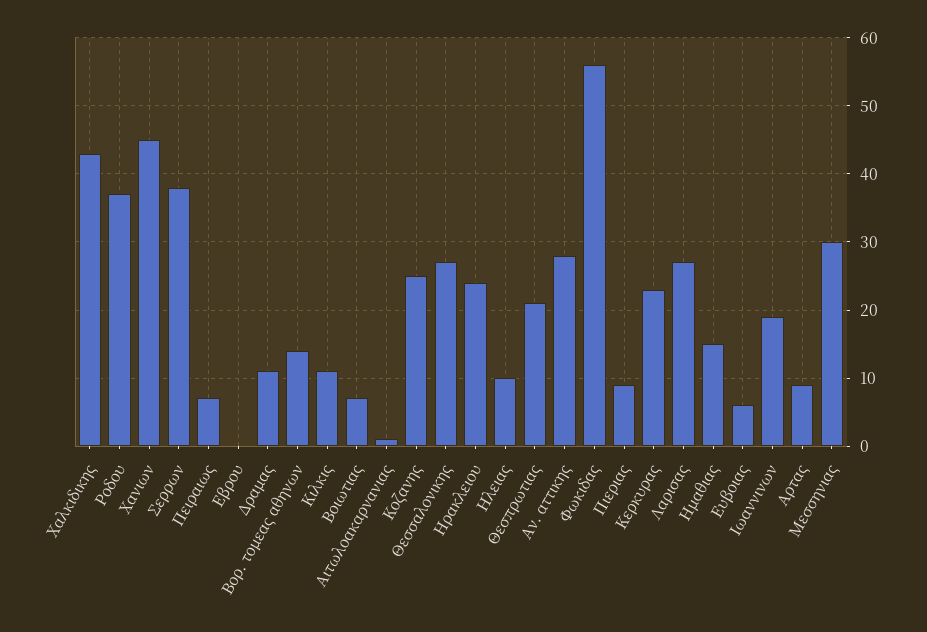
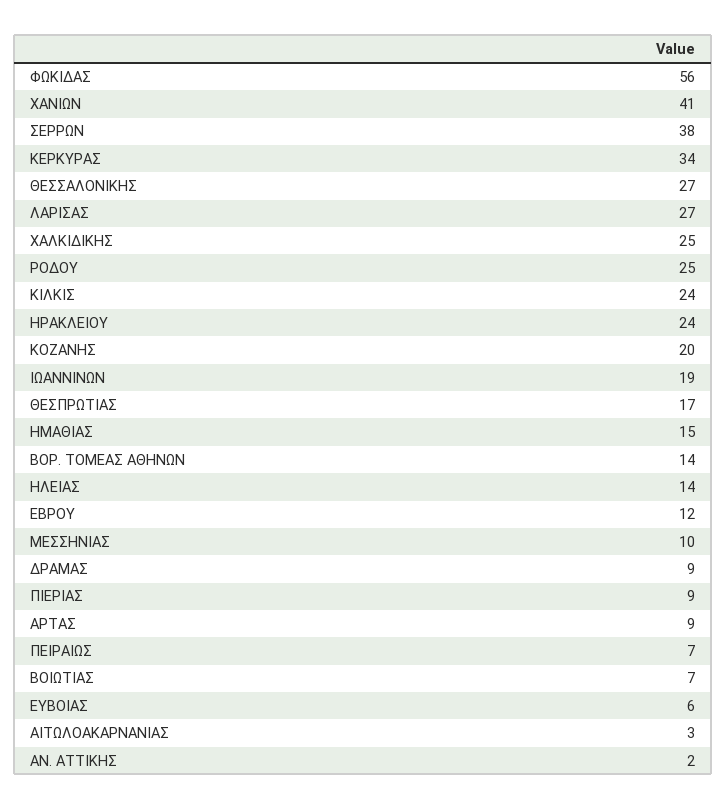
  {
-   "Χαλκιδικης": 43,
+   "Χαλκιδικης": 25,
-   "Ροδου": 37,
+   "Ροδου": 25,
-   "Χανιων": 45,
+   "Χανιων": 41,
    "Σερρων": 38,
    "Πειραιως": 7,
-   "Εβρου": 0,
+   "Εβρου": 12,
-   "Δραμας": 11,
+   "Δραμας": 9,
    "Βορ. τομεας αθηνων": 14,
-   "Κιλκις": 11,
+   "Κιλκις": 24,
    "Βοιωτιας": 7,
-   "Αιτωλοακαρνανιας": 1,
+   "Αιτωλοακαρνανιας": 3,
-   "Κοζανης": 25,
+   "Κοζανης": 20,
    "Θεσσαλονικης": 27,
    "Ηρακλειου": 24,
-   "Ηλειας": 10,
+   "Ηλειας": 14,
-   "Θεσπρωτιας": 21,
+   "Θεσπρωτιας": 17,
-   "Αν. αττικης": 28,
+   "Αν. αττικης": 2,
    "Φωκιδας": 56,
    "Πιεριας": 9,
-   "Κερκυρας": 23,
+   "Κερκυρας": 34,
    "Λαρισας": 27,
    "Ημαθιας": 15,
    "Ευβοιας": 6,
    "Ιωαννινων": 19,
    "Αρτας": 9,
-   "Μεσσηνιας": 30
+   "Μεσσηνιας": 10
  }

